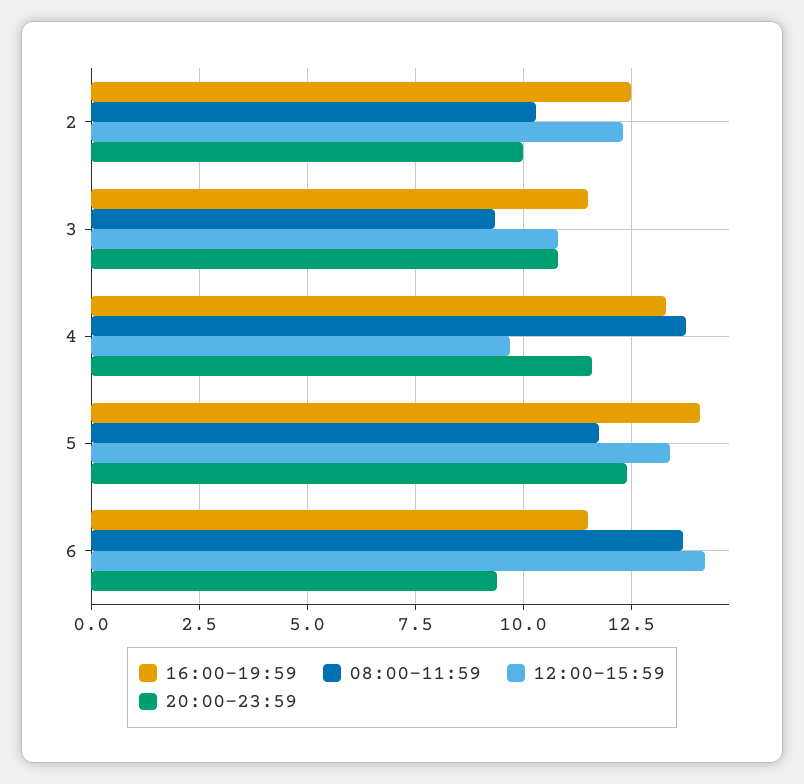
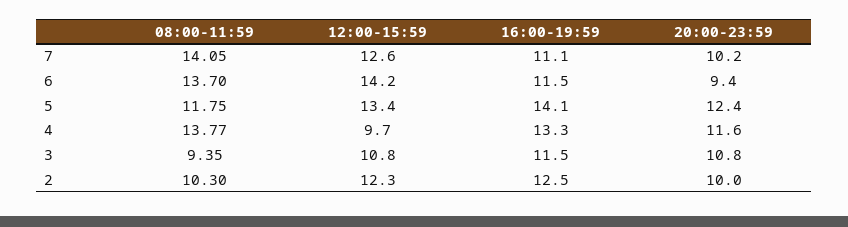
  {
    "16:00-19:59": {
      "2": 12.5,
      "3": 11.5,
      "4": 13.3,
      "5": 14.1,
-     "6": 11.5
+     "6": 11.5,
+     "7": 11.1
    },
    "08:00-11:59": {
      "2": 10.3,
      "3": 9.35,
      "4": 13.77,
      "5": 11.75,
-     "6": 13.7
+     "6": 13.7,
+     "7": 14.05
    },
    "12:00-15:59": {
      "2": 12.3,
      "3": 10.8,
      "4": 9.7,
      "5": 13.4,
-     "6": 14.2
+     "6": 14.2,
+     "7": 12.6
    },
    "20:00-23:59": {
      "2": 10,
      "3": 10.8,
      "4": 11.6,
      "5": 12.4,
-     "6": 9.4
+     "6": 9.4,
+     "7": 10.2
    }
  }

